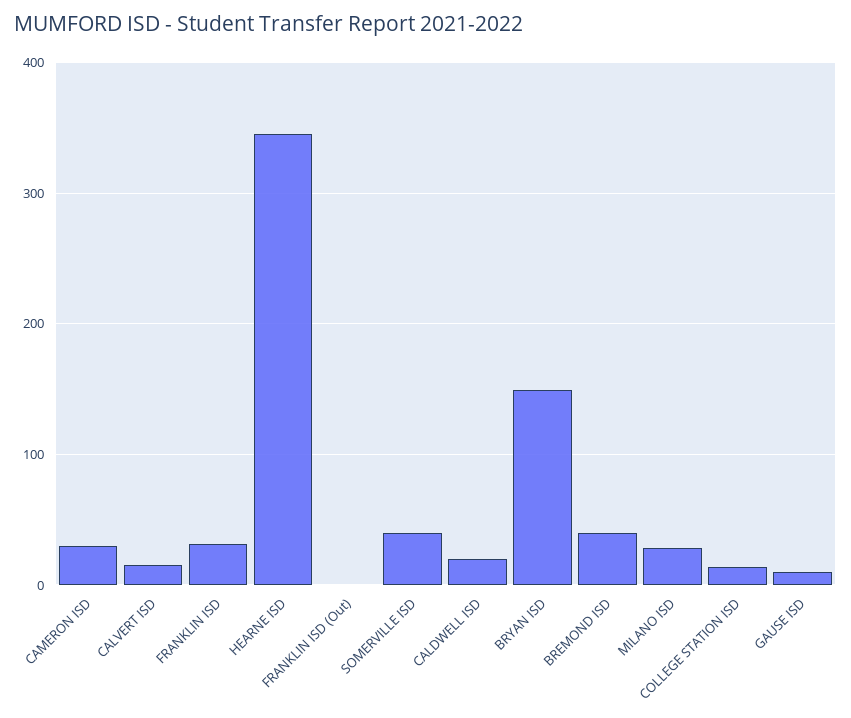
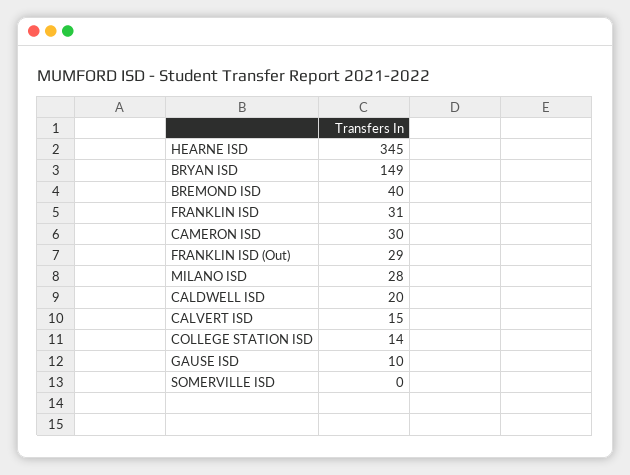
  {
    "CAMERON ISD": 30,
    "CALVERT ISD": 15,
    "FRANKLIN ISD": 31,
    "HEARNE ISD": 345,
-   "FRANKLIN ISD (Out)": 0,
+   "FRANKLIN ISD (Out)": 29,
-   "SOMERVILLE ISD": 40,
+   "SOMERVILLE ISD": 0,
    "CALDWELL ISD": 20,
    "BRYAN ISD": 149,
    "BREMOND ISD": 40,
    "MILANO ISD": 28,
    "COLLEGE STATION ISD": 14,
    "GAUSE ISD": 10
  }

